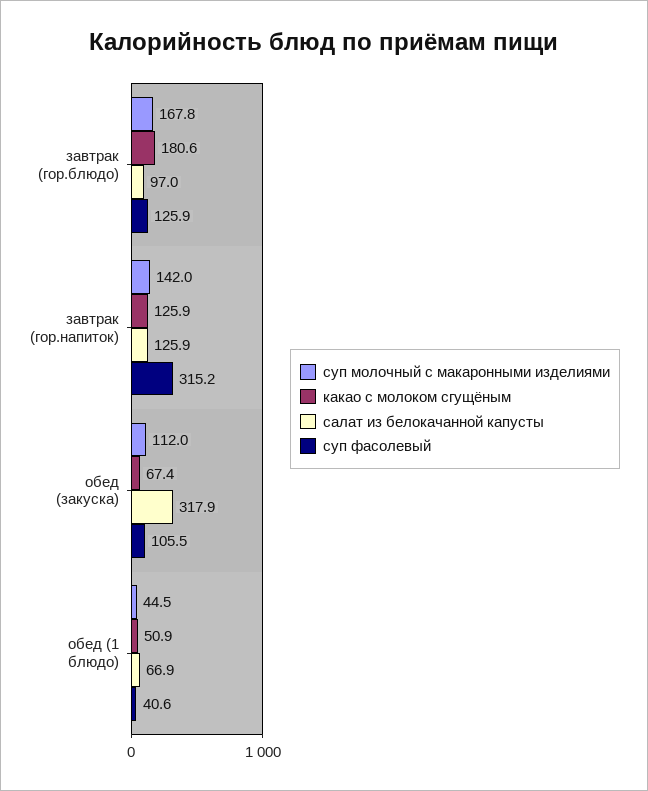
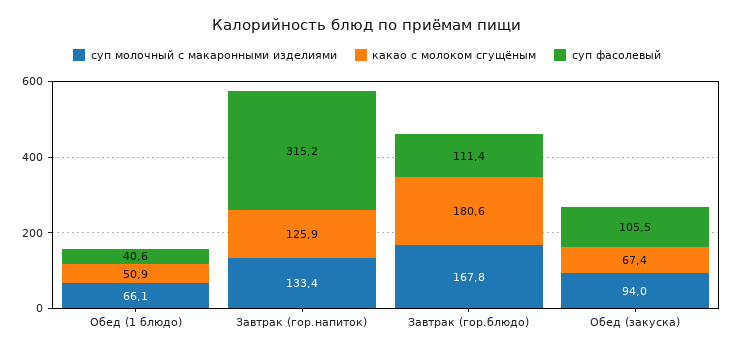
  {
    "суп молочный с макаронными изделиями": {
      "завтрак (гор.блюдо)": 167.8,
-     "завтрак (гор.напиток)": 142,
+     "завтрак (гор.напиток)": 133.4,
-     "обед (закуска)": 112,
+     "обед (закуска)": 94,
-     "обед (1 блюдо)": 44.5
+     "обед (1 блюдо)": 66.1
    },
    "какао с молоком сгущёным": {
      "завтрак (гор.блюдо)": 180.6,
      "завтрак (гор.напиток)": 125.9,
      "обед (закуска)": 67.4,
      "обед (1 блюдо)": 50.9
    },
-   "салат из белокачанной капусты": {
-     "завтрак (гор.блюдо)": 97,
-     "завтрак (гор.напиток)": 125.9,
-     "обед (закуска)": 317.9,
-     "обед (1 блюдо)": 66.9
-   },
    "суп фасолевый": {
-     "завтрак (гор.блюдо)": 125.9,
+     "завтрак (гор.блюдо)": 111.4,
      "завтрак (гор.напиток)": 315.2,
      "обед (закуска)": 105.5,
      "обед (1 блюдо)": 40.6
    }
  }

